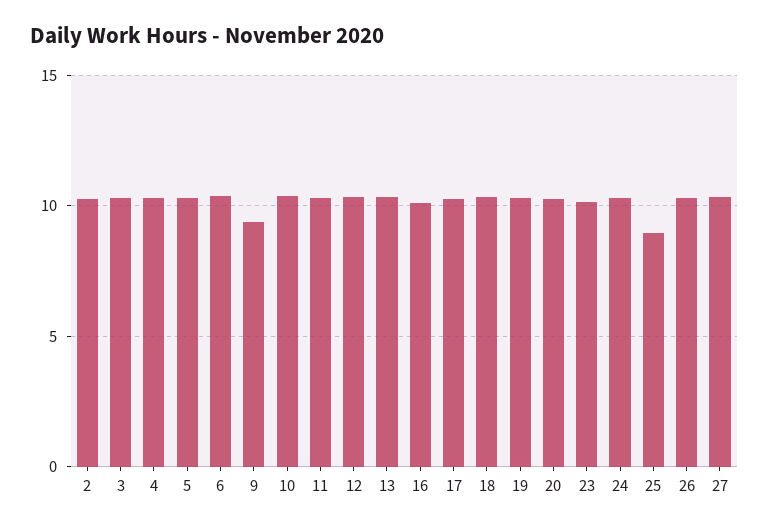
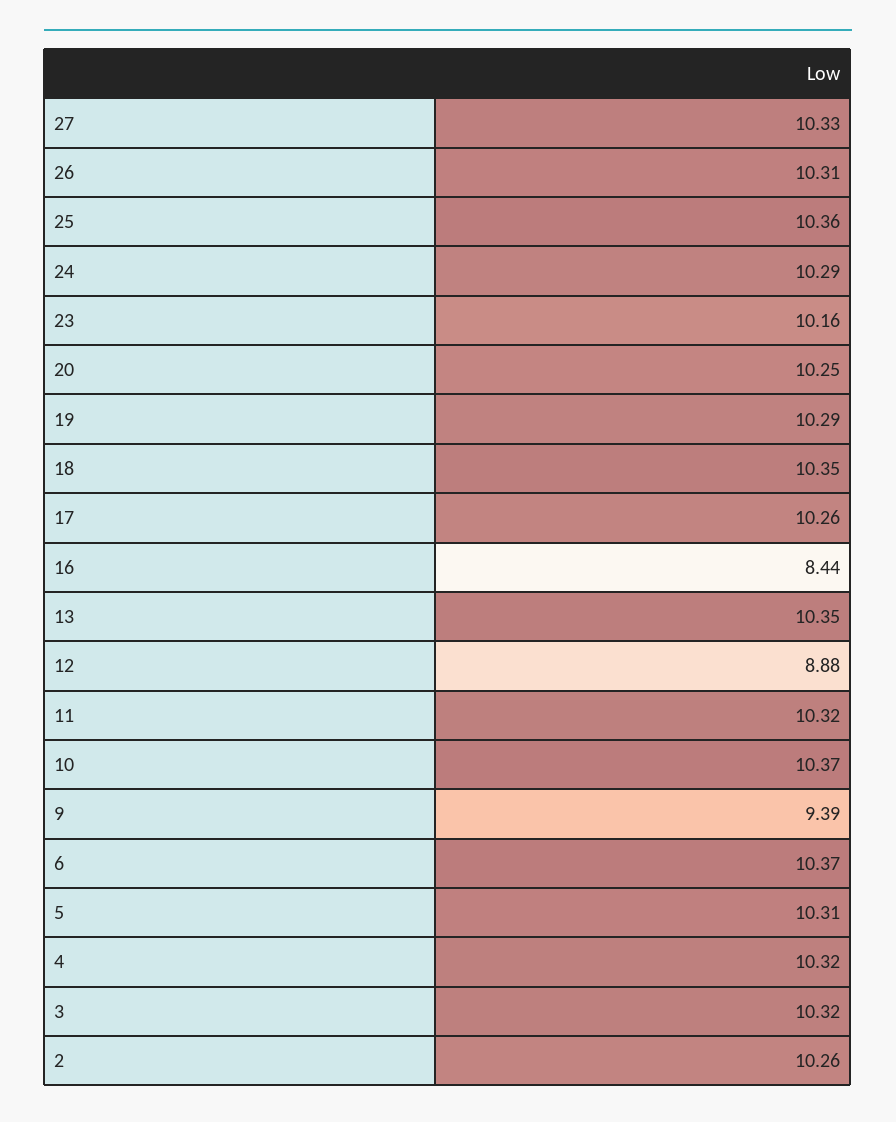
  {
    "2": 10.26,
    "3": 10.32,
    "4": 10.32,
    "5": 10.31,
    "6": 10.37,
    "9": 9.39,
    "10": 10.37,
    "11": 10.32,
-   "12": 10.5,
+   "12": 8.88,
    "13": 10.35,
-   "16": 10,
+   "16": 8.44,
    "17": 10.26,
    "18": 10.35,
    "19": 10.29,
    "20": 10.25,
    "23": 10.16,
    "24": 10.29,
-   "25": 9,
+   "25": 10.36,
    "26": 10.31,
    "27": 10.33
  }

